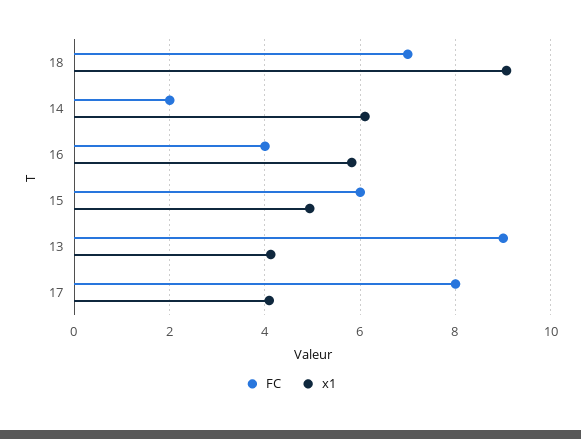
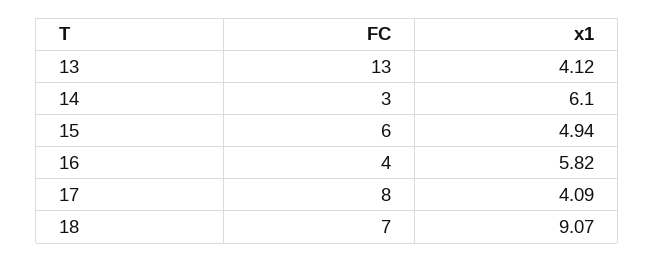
  {
    "FC": {
      "18": 7,
-     "14": 2,
+     "14": 3,
      "16": 4,
      "15": 6,
-     "13": 9,
+     "13": 13,
      "17": 8
    },
    "x1": {
      "18": 9.07,
      "14": 6.1,
      "16": 5.82,
      "15": 4.94,
      "13": 4.12,
      "17": 4.09
    }
  }

